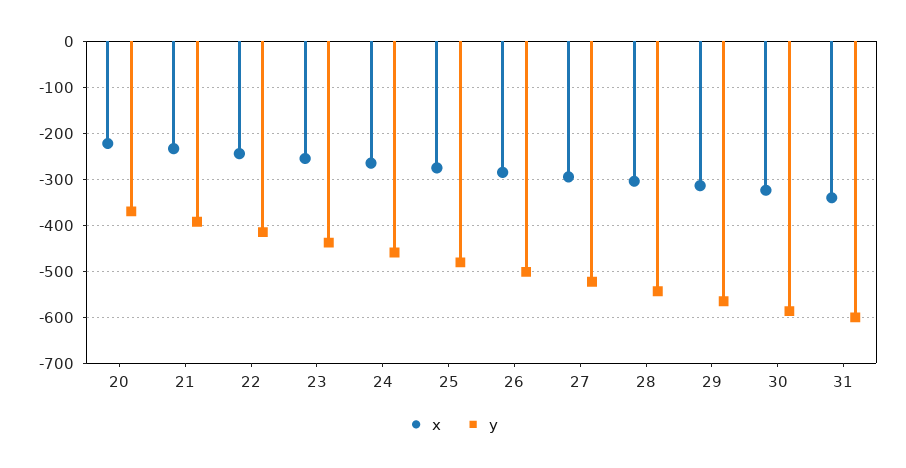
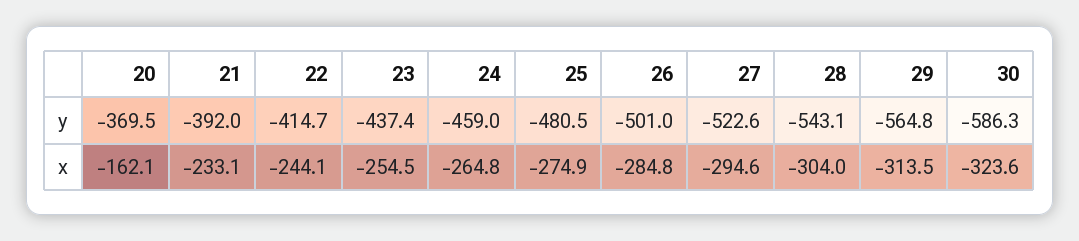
  {
    "x": {
-     "20": -220,
+     "20": -162.1,
      "21": -233.1,
      "22": -244.1,
      "23": -254.5,
      "24": -264.8,
      "25": -274.9,
      "26": -284.8,
      "27": -294.6,
      "28": -304,
      "29": -313.5,
-     "30": -323.6,
+     "30": -323.6
-     "31": -340
    },
    "y": {
      "20": -369.5,
      "21": -392,
      "22": -414.7,
      "23": -437.4,
      "24": -459,
      "25": -480.5,
      "26": -501,
      "27": -522.6,
      "28": -543.1,
      "29": -564.8,
-     "30": -586.3,
+     "30": -586.3
-     "31": -600
    }
  }

